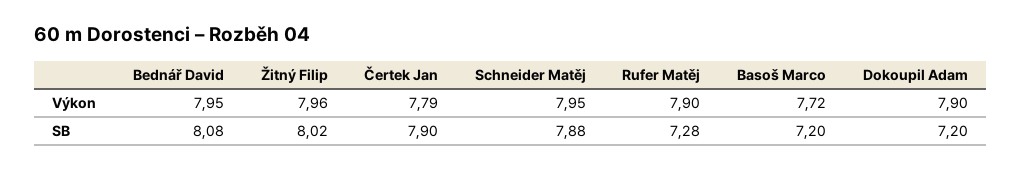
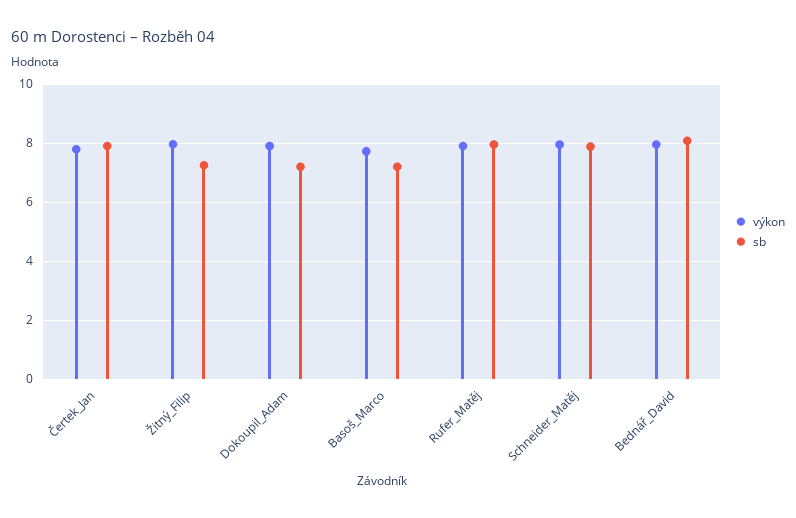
  {
    "Výkon": {
      "Bednář David": 7.95,
      "Žitný Filip": 7.96,
      "Čertek Jan": 7.79,
      "Schneider Matěj": 7.95,
      "Rufer Matěj": 7.9,
      "Basoš Marco": 7.72,
      "Dokoupil Adam": 7.9
    },
    "SB": {
      "Bednář David": 8.08,
-     "Žitný Filip": 8.02,
+     "Žitný Filip": 7.25,
      "Čertek Jan": 7.9,
      "Schneider Matěj": 7.88,
-     "Rufer Matěj": 7.28,
+     "Rufer Matěj": 8,
      "Basoš Marco": 7.2,
      "Dokoupil Adam": 7.2
    }
  }

